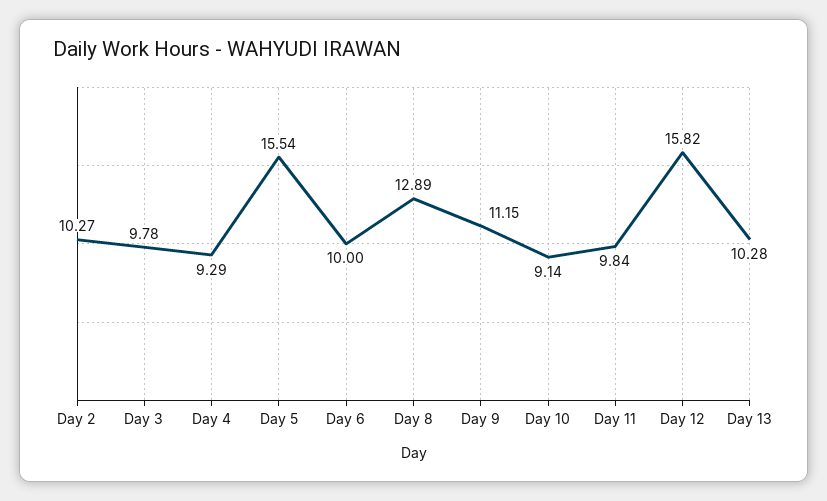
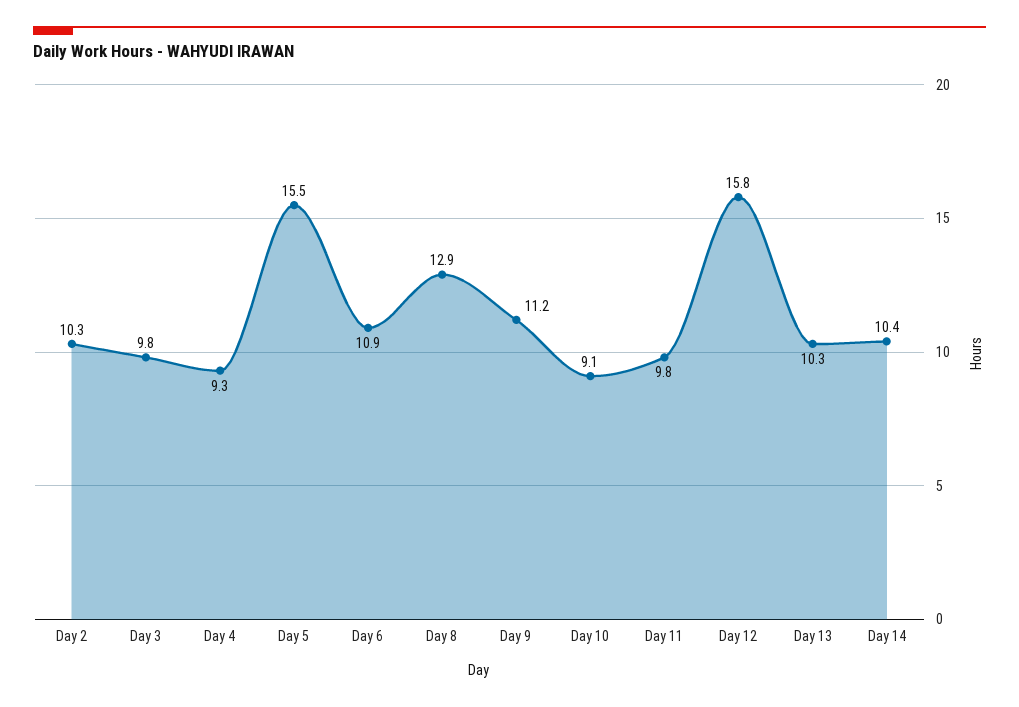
  {
    "Day 2": 10.27,
    "Day 3": 9.78,
    "Day 4": 9.29,
    "Day 5": 15.54,
-   "Day 6": 10,
+   "Day 6": 10.9,
    "Day 8": 12.89,
    "Day 9": 11.15,
    "Day 10": 9.14,
    "Day 11": 9.84,
    "Day 12": 15.82,
-   "Day 13": 10.28
+   "Day 13": 10.28,
+   "Day 14": 10.4
  }

